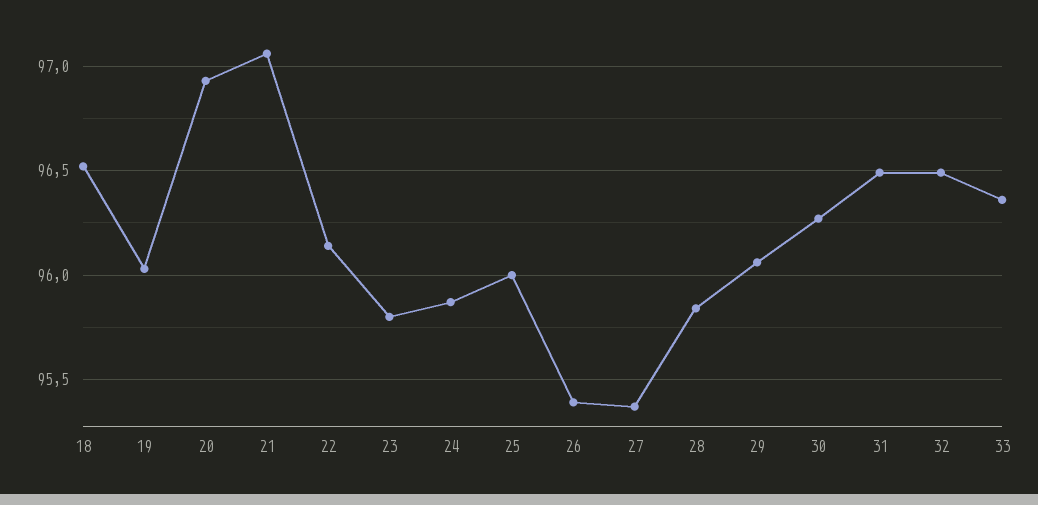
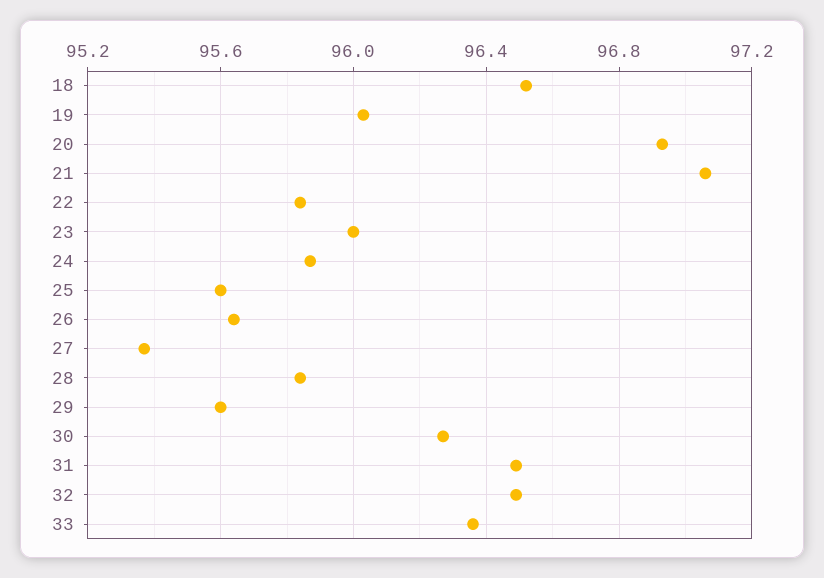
  {
    "18": 96.5,
    "19": 96.05,
    "20": 96.95,
    "21": 97.05,
-   "22": 96.15,
+   "22": 95.85,
-   "23": 95.8,
+   "23": 96,
    "24": 95.85,
-   "25": 96,
+   "25": 95.6,
-   "26": 95.4,
+   "26": 95.65,
    "27": 95.35,
    "28": 95.85,
-   "29": 96.05,
+   "29": 95.6,
    "30": 96.25,
    "31": 96.5,
    "32": 96.5,
    "33": 96.35
  }

